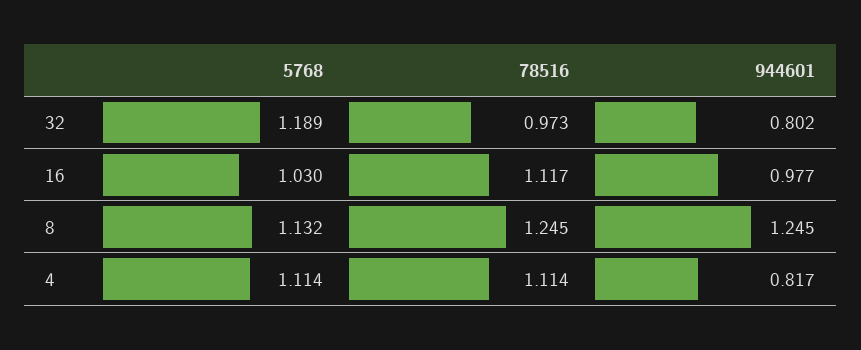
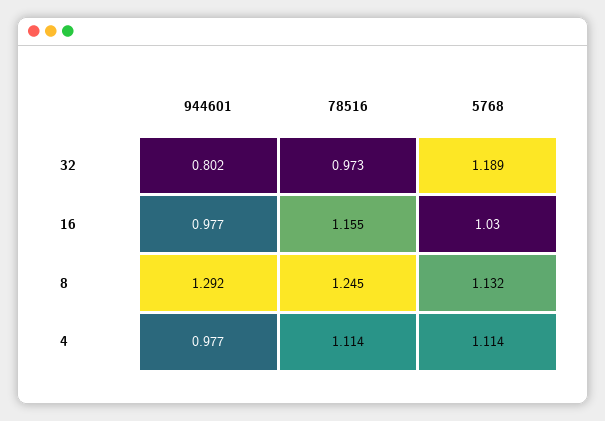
  {
    "5768": {
      "32": 1.189,
      "16": 1.03,
      "8": 1.132,
      "4": 1.114
    },
    "78516": {
      "32": 0.973,
-     "16": 1.117,
+     "16": 1.155,
      "8": 1.245,
      "4": 1.114
    },
    "944601": {
      "32": 0.802,
      "16": 0.977,
-     "8": 1.245,
+     "8": 1.292,
-     "4": 0.817
+     "4": 0.977
    }
  }

